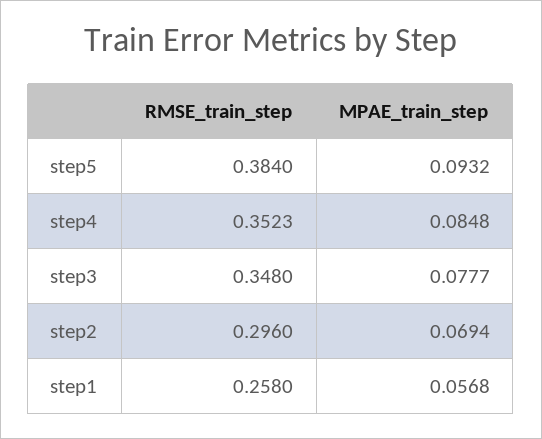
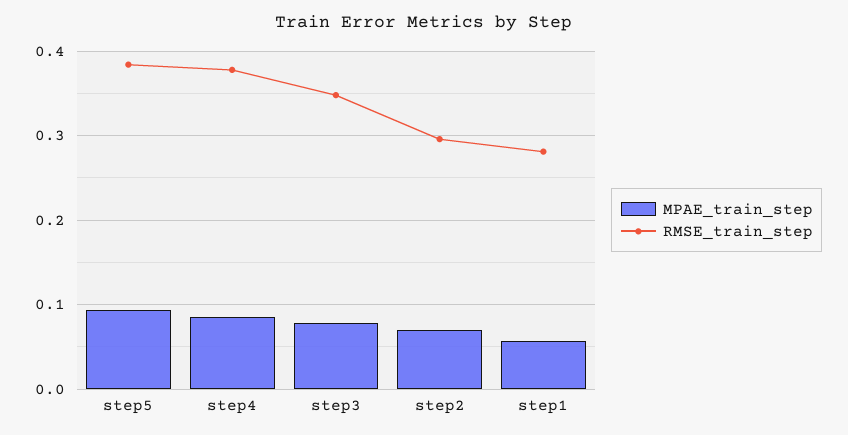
  {
    "RMSE_train_step": {
      "step5": 0.384,
-     "step4": 0.3523,
+     "step4": 0.38,
      "step3": 0.348,
      "step2": 0.296,
-     "step1": 0.258
+     "step1": 0.28
    },
    "MPAE_train_step": {
      "step5": 0.0932,
      "step4": 0.0848,
      "step3": 0.0777,
      "step2": 0.0694,
      "step1": 0.0568
    }
  }

